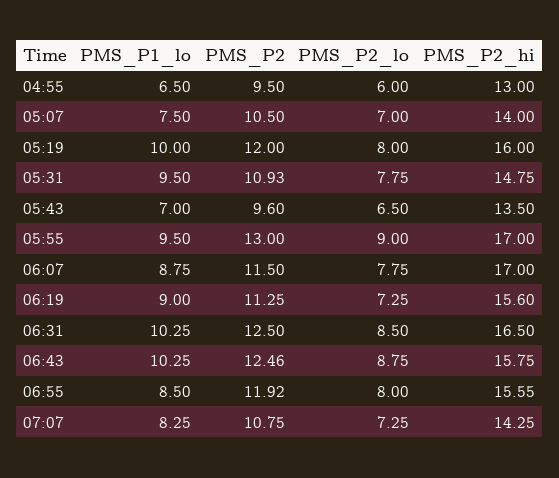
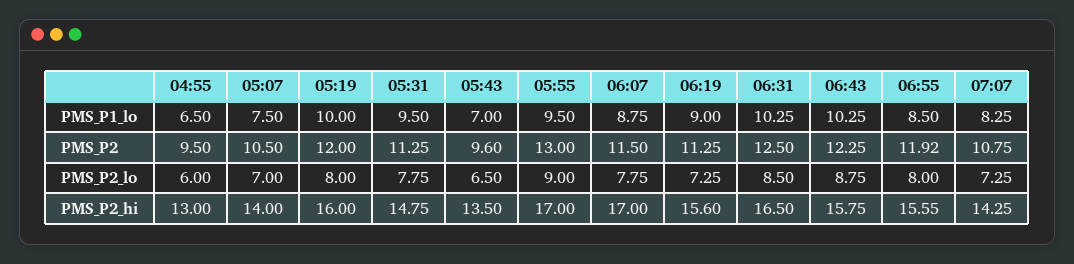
  {
    "PMS_P1_lo": {
      "04:55": 6.5,
      "05:07": 7.5,
      "05:19": 10,
      "05:31": 9.5,
      "05:43": 7,
      "05:55": 9.5,
      "06:07": 8.75,
      "06:19": 9,
      "06:31": 10.25,
      "06:43": 10.25,
      "06:55": 8.5,
      "07:07": 8.25
    },
    "PMS_P2": {
      "04:55": 9.5,
      "05:07": 10.5,
      "05:19": 12,
-     "05:31": 10.93,
+     "05:31": 11.25,
      "05:43": 9.6,
      "05:55": 13,
      "06:07": 11.5,
      "06:19": 11.25,
      "06:31": 12.5,
-     "06:43": 12.46,
+     "06:43": 12.25,
      "06:55": 11.92,
      "07:07": 10.75
    },
    "PMS_P2_lo": {
      "04:55": 6,
      "05:07": 7,
      "05:19": 8,
      "05:31": 7.75,
      "05:43": 6.5,
      "05:55": 9,
      "06:07": 7.75,
      "06:19": 7.25,
      "06:31": 8.5,
      "06:43": 8.75,
      "06:55": 8,
      "07:07": 7.25
    },
    "PMS_P2_hi": {
      "04:55": 13,
      "05:07": 14,
      "05:19": 16,
      "05:31": 14.75,
      "05:43": 13.5,
      "05:55": 17,
      "06:07": 17,
      "06:19": 15.6,
      "06:31": 16.5,
      "06:43": 15.75,
      "06:55": 15.55,
      "07:07": 14.25
    }
  }

